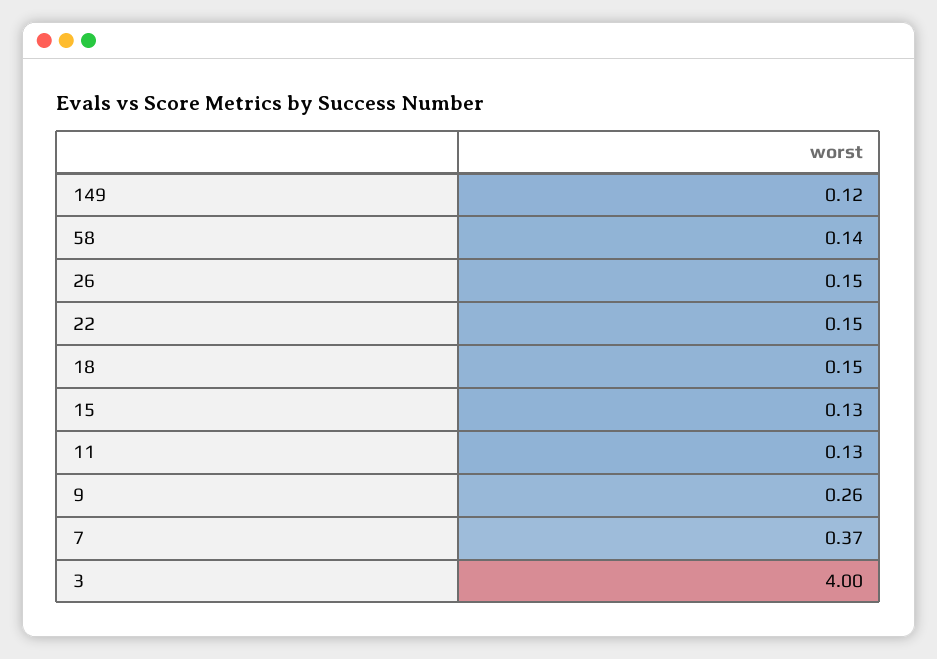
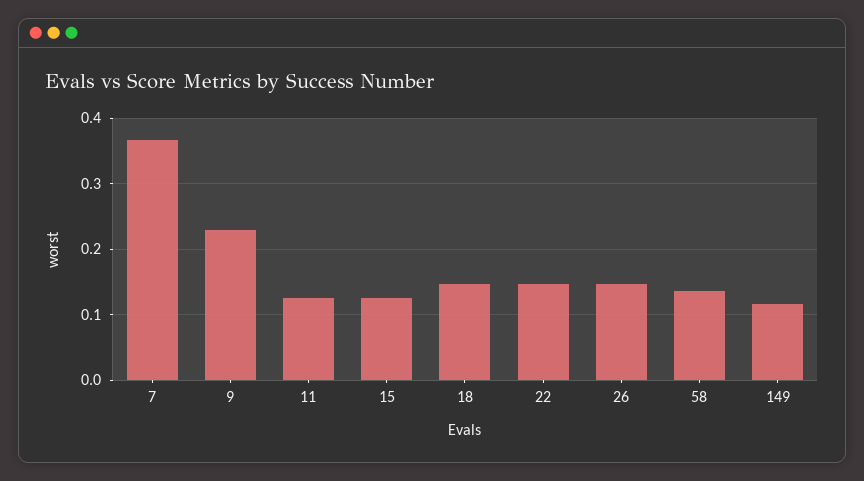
  {
    "149": 0.12,
    "58": 0.14,
    "26": 0.15,
    "22": 0.15,
    "18": 0.15,
    "15": 0.13,
    "11": 0.13,
-   "9": 0.26,
+   "9": 0.23,
-   "7": 0.37,
+   "7": 0.37
-   "3": 4
  }

